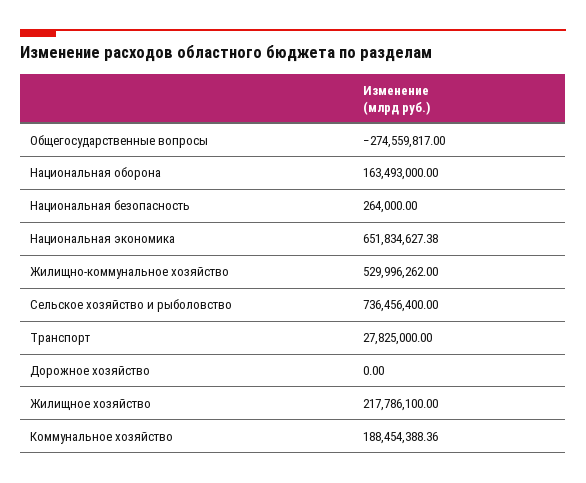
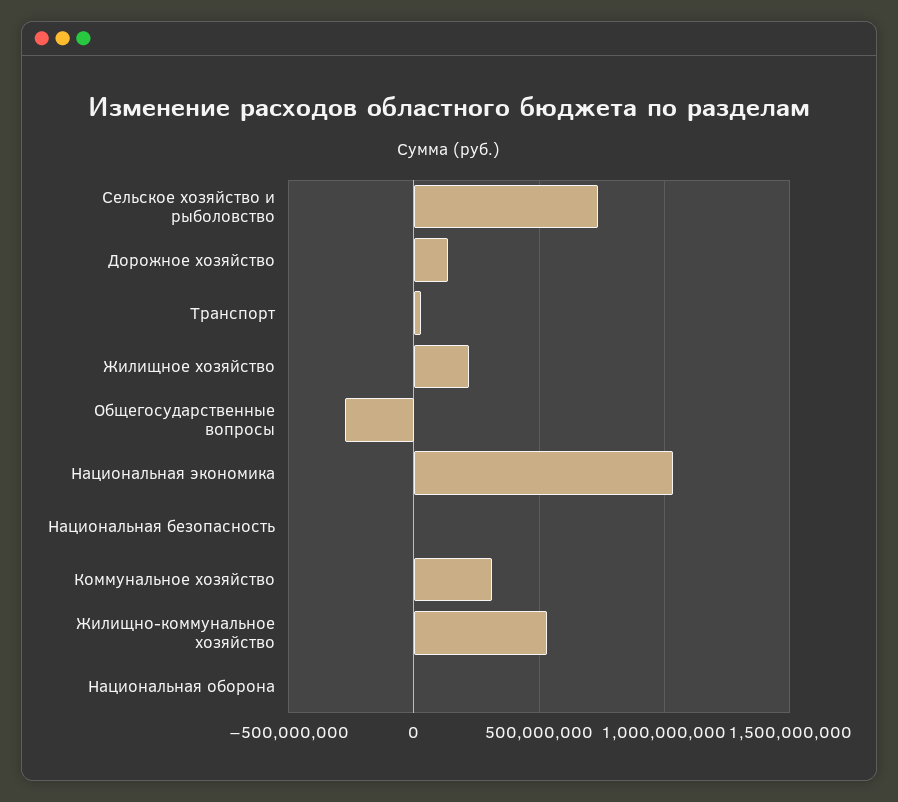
  {
    "Общегосударственные вопросы": -274559817,
-   "Национальная оборона": 163493000,
+   "Национальная оборона": 0,
    "Национальная безопасность": 264000,
-   "Национальная экономика": 651834627.38,
+   "Национальная экономика": 1050000000,
    "Жилищно-коммунальное хозяйство": 529996262,
    "Сельское хозяйство и рыболовство": 736456400,
    "Транспорт": 27825000,
-   "Дорожное хозяйство": 0,
+   "Дорожное хозяйство": 150000000,
    "Жилищное хозяйство": 217786100,
-   "Коммунальное хозяйство": 188454388.36
+   "Коммунальное хозяйство": 300000000
  }

